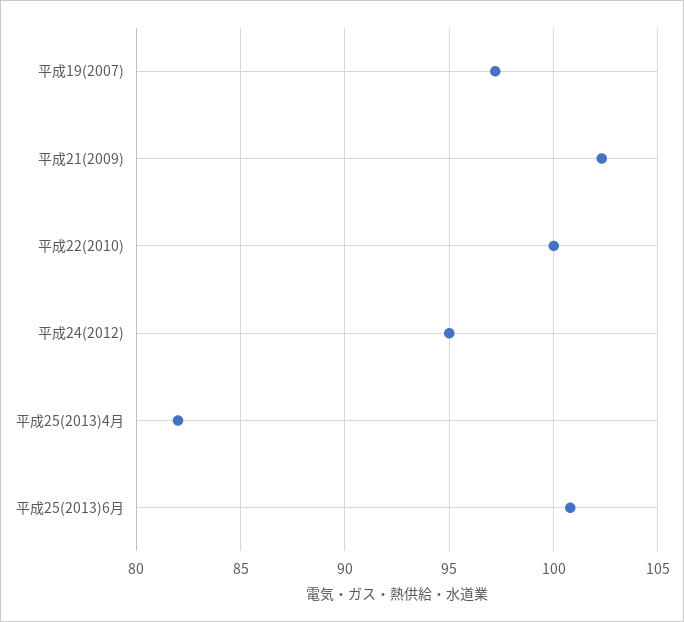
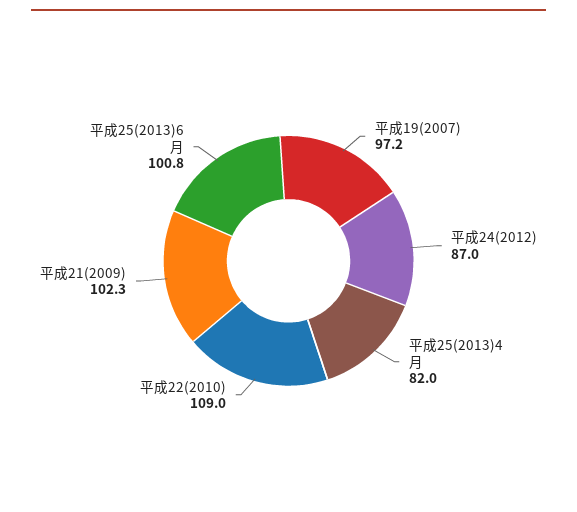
  {
    "平成19(2007)": 97.2,
    "平成21(2009)": 102.3,
-   "平成22(2010)": 100,
+   "平成22(2010)": 109,
-   "平成24(2012)": 95,
+   "平成24(2012)": 87,
    "平成25(2013)4月": 82,
    "平成25(2013)6月": 100.8
  }

